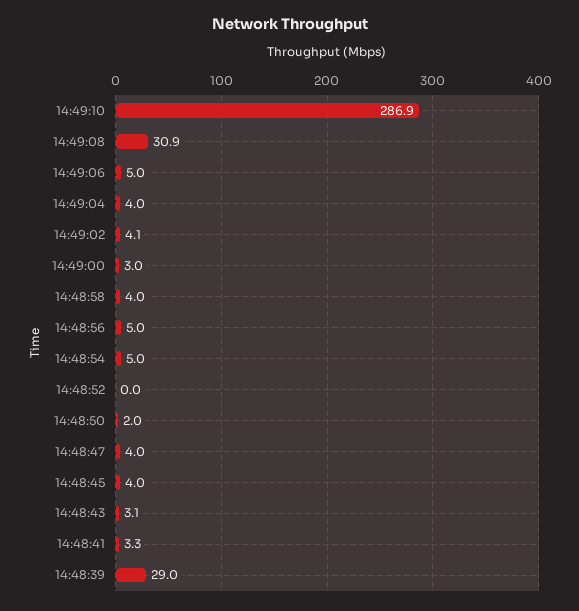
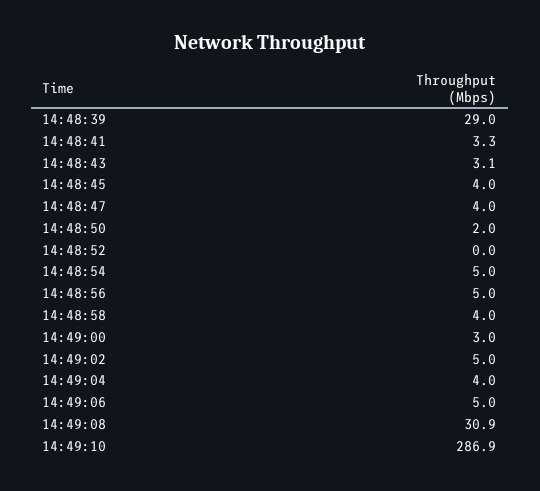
  {
    "14:49:10": 286.9,
    "14:49:08": 30.9,
    "14:49:06": 5,
    "14:49:04": 4,
-   "14:49:02": 4.1,
+   "14:49:02": 5,
    "14:49:00": 3,
    "14:48:58": 4,
    "14:48:56": 5,
    "14:48:54": 5,
    "14:48:52": 0,
    "14:48:50": 2,
    "14:48:47": 4,
    "14:48:45": 4,
    "14:48:43": 3.1,
    "14:48:41": 3.3,
    "14:48:39": 29
  }

